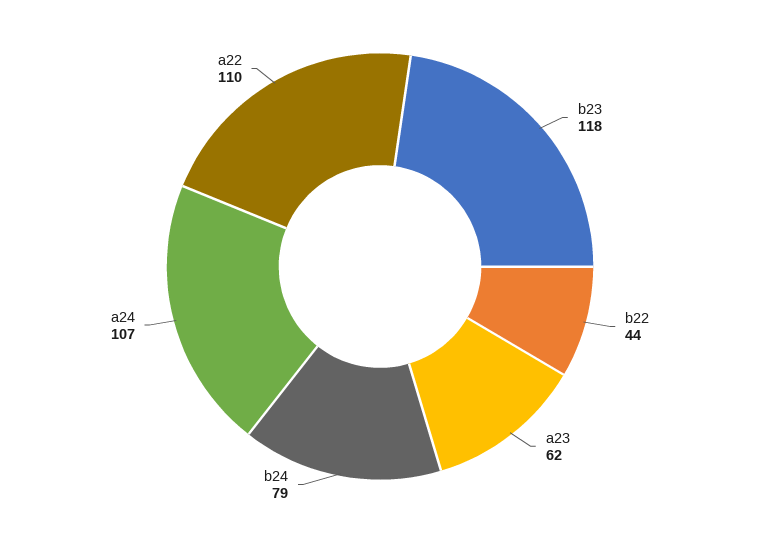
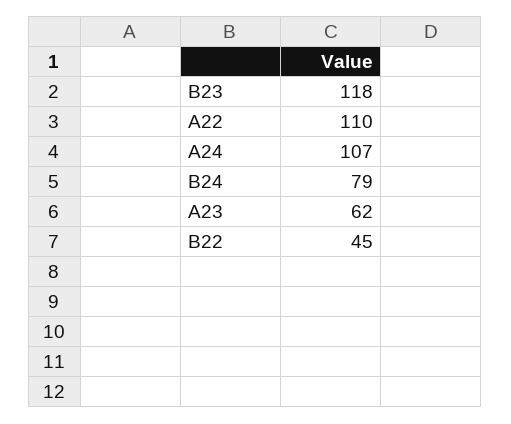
  {
    "b23": 118,
-   "b22": 44,
+   "b22": 45,
    "a23": 62,
    "b24": 79,
    "a24": 107,
    "a22": 110
  }

